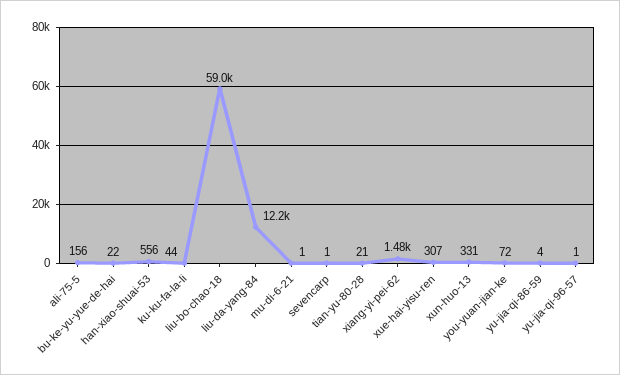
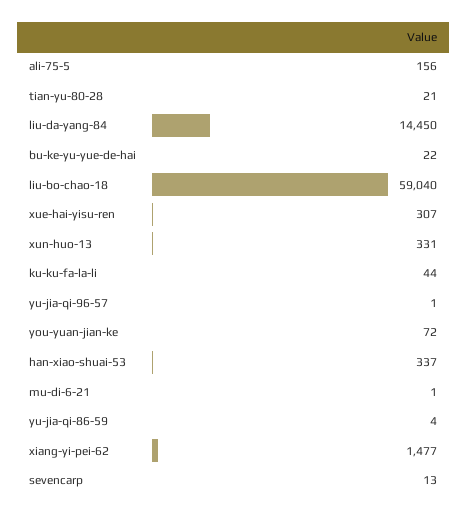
  {
    "ali-75-5": 156,
    "bu-ke-yu-yue-de-hai": 22,
-   "han-xiao-shuai-53": 556,
+   "han-xiao-shuai-53": 337,
    "ku-ku-fa-la-li": 44,
    "liu-bo-chao-18": 59040,
-   "liu-da-yang-84": 12200,
+   "liu-da-yang-84": 14450,
    "mu-di-6-21": 1,
-   "sevencarp": 1,
+   "sevencarp": 13,
    "tian-yu-80-28": 21,
    "xiang-yi-pei-62": 1477,
    "xue-hai-yisu-ren": 307,
    "xun-huo-13": 331,
    "you-yuan-jian-ke": 72,
    "yu-jia-qi-86-59": 4,
    "yu-jia-qi-96-57": 1
  }

